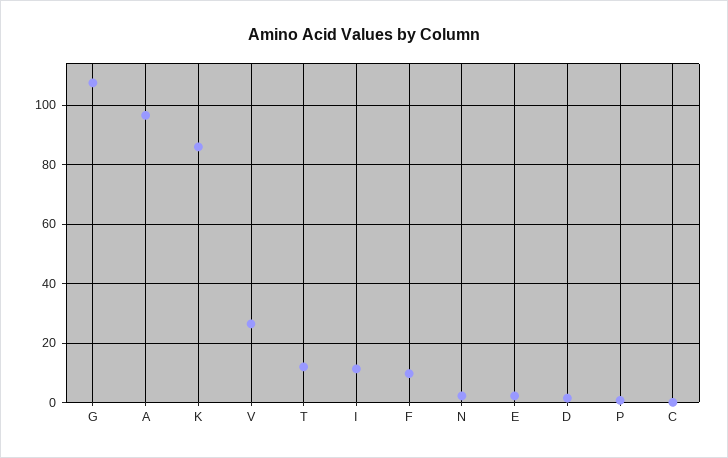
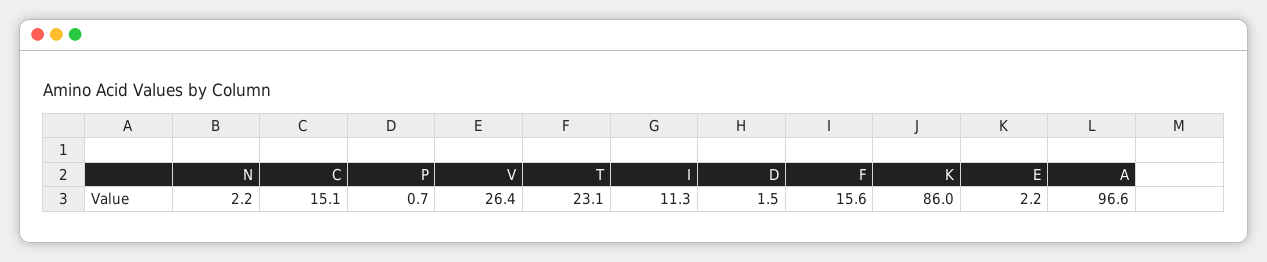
  {
-   "G": 107.5,
    "A": 96.6,
    "K": 86,
    "V": 26.4,
-   "T": 12.5,
+   "T": 23.1,
    "I": 11.3,
-   "F": 10,
+   "F": 15.6,
    "N": 2.2,
    "E": 2.2,
    "D": 1.5,
    "P": 0.7,
-   "C": 0
+   "C": 15.1
  }

